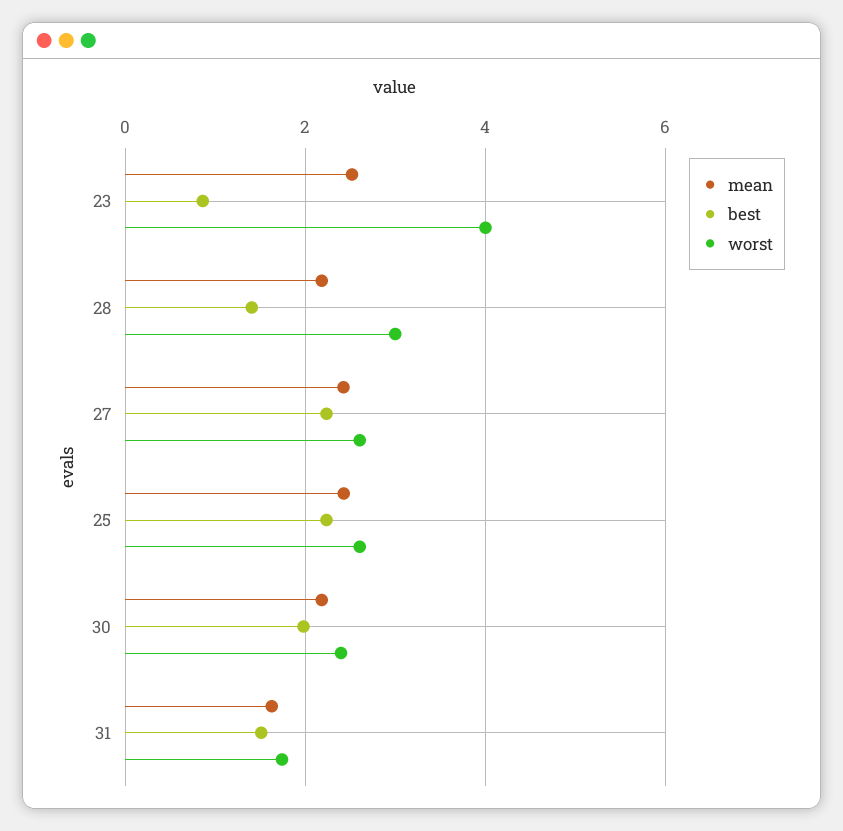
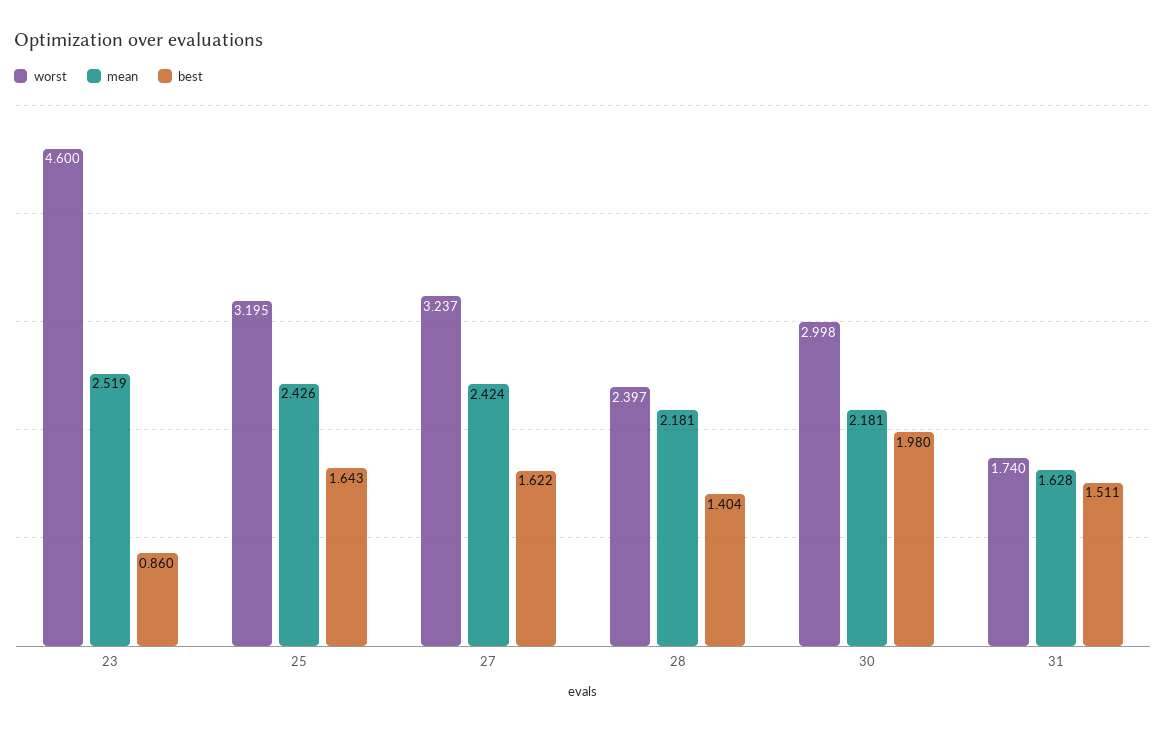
  {
    "mean": {
      "23": 2.519,
      "28": 2.181,
      "27": 2.424,
      "25": 2.426,
      "30": 2.181,
      "31": 1.628
    },
    "best": {
      "23": 0.86,
      "28": 1.404,
-     "27": 2.2,
+     "27": 1.622,
-     "25": 2.2,
+     "25": 1.643,
      "30": 1.98,
      "31": 1.511
    },
    "worst": {
-     "23": 4,
+     "23": 4.6,
-     "28": 3,
+     "28": 2.397,
-     "27": 2.6,
+     "27": 3.237,
-     "25": 2.6,
+     "25": 3.195,
-     "30": 2.4,
+     "30": 2.998,
      "31": 1.74
    }
  }

